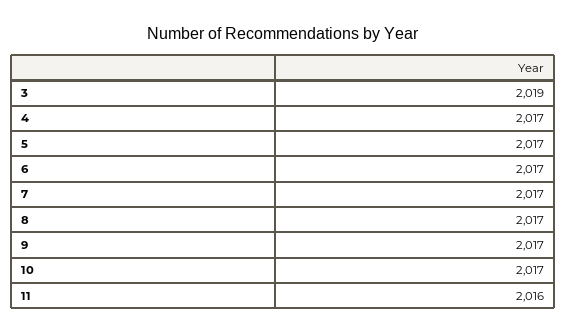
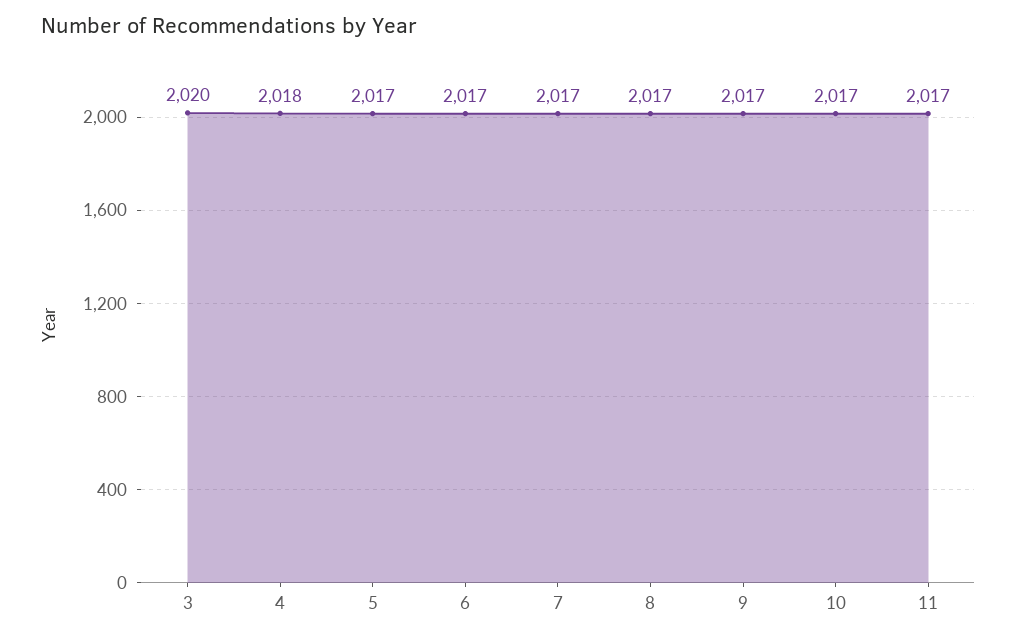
  {
-   "3": 2019,
+   "3": 2020,
-   "4": 2017,
+   "4": 2018,
    "5": 2017,
    "6": 2017,
    "7": 2017,
    "8": 2017,
    "9": 2017,
    "10": 2017,
-   "11": 2016
+   "11": 2017
  }

